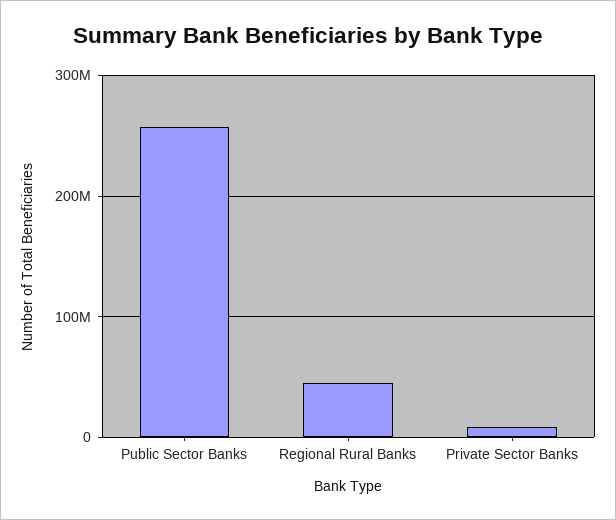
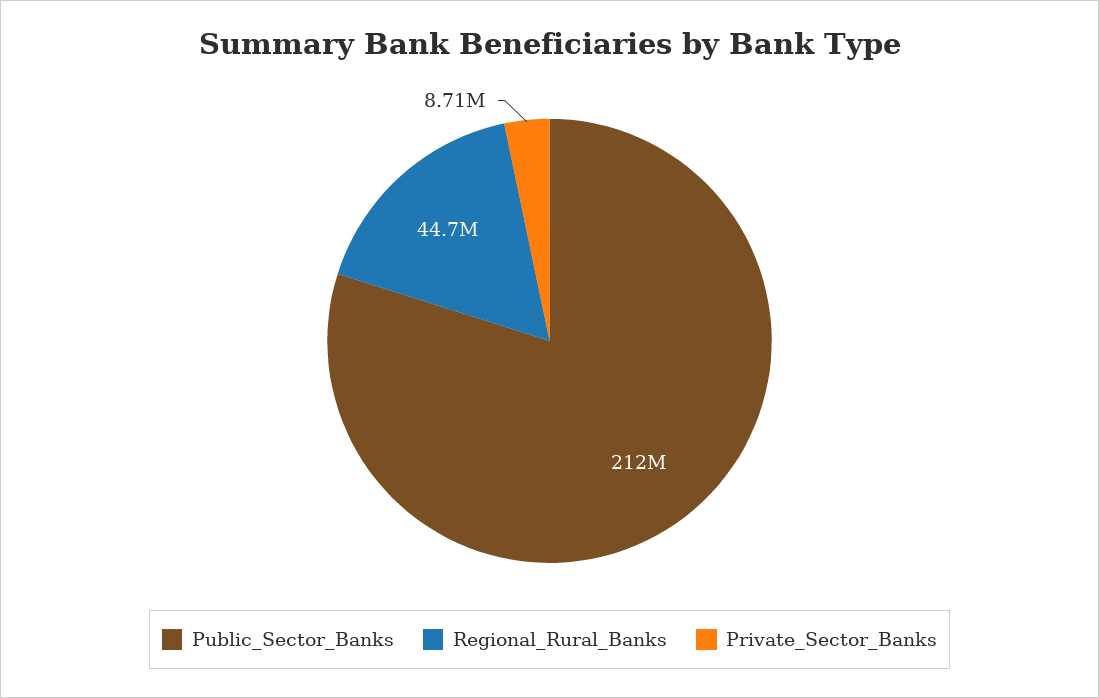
  {
-   "Public Sector Banks": 260000000,
+   "Public Sector Banks": 212000000,
    "Regional Rural Banks": 44700000,
    "Private Sector Banks": 8710000
  }

